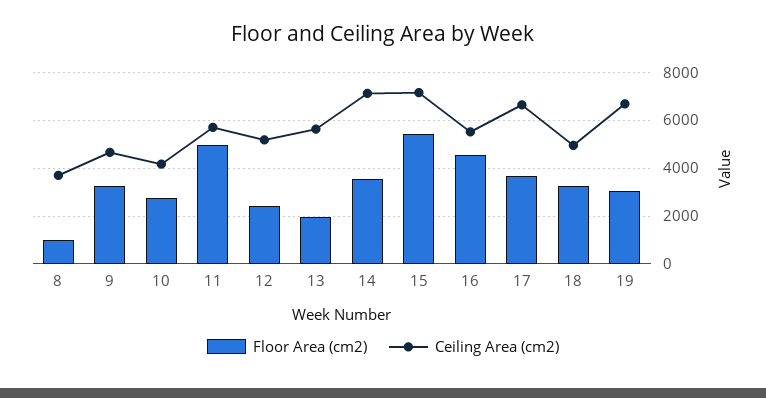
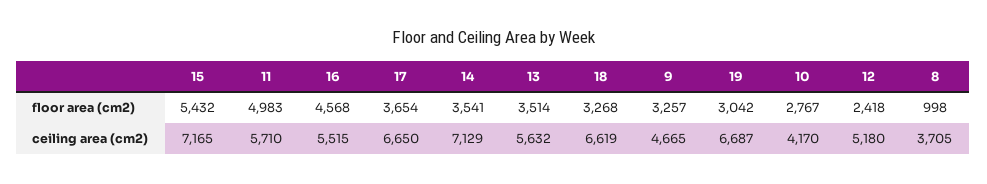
  {
    "Floor Area (cm2)": {
      "8": 998,
      "9": 3257,
      "10": 2767,
      "11": 4983,
      "12": 2418,
-     "13": 2000,
+     "13": 3514,
      "14": 3541,
      "15": 5432,
      "16": 4568,
      "17": 3654,
      "18": 3268,
      "19": 3042
    },
    "Ceiling Area (cm2)": {
      "8": 3705,
      "9": 4665,
      "10": 4170,
      "11": 5710,
      "12": 5180,
      "13": 5632,
      "14": 7129,
      "15": 7165,
      "16": 5515,
      "17": 6650,
-     "18": 5000,
+     "18": 6619,
      "19": 6687
    }
  }

